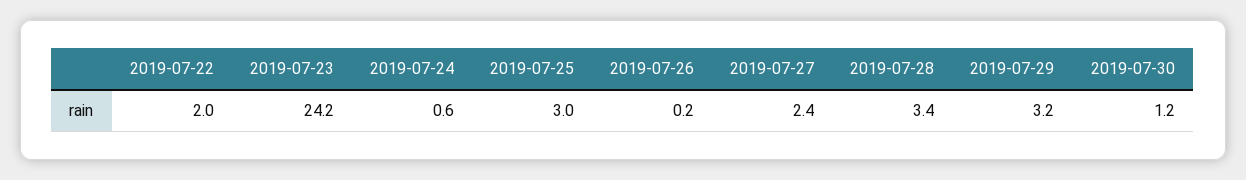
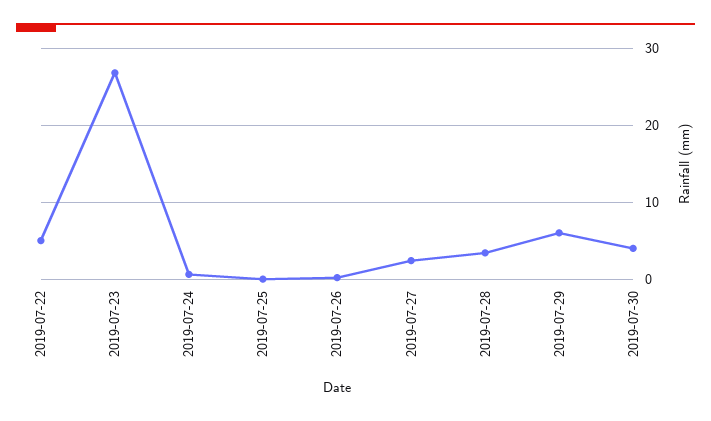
  {
-   "2019-07-22": 2,
+   "2019-07-22": 5,
-   "2019-07-23": 24.2,
+   "2019-07-23": 27,
    "2019-07-24": 0.6,
-   "2019-07-25": 3,
+   "2019-07-25": 0,
    "2019-07-26": 0.2,
    "2019-07-27": 2.4,
    "2019-07-28": 3.4,
-   "2019-07-29": 3.2,
+   "2019-07-29": 6,
-   "2019-07-30": 1.2
+   "2019-07-30": 4
  }

